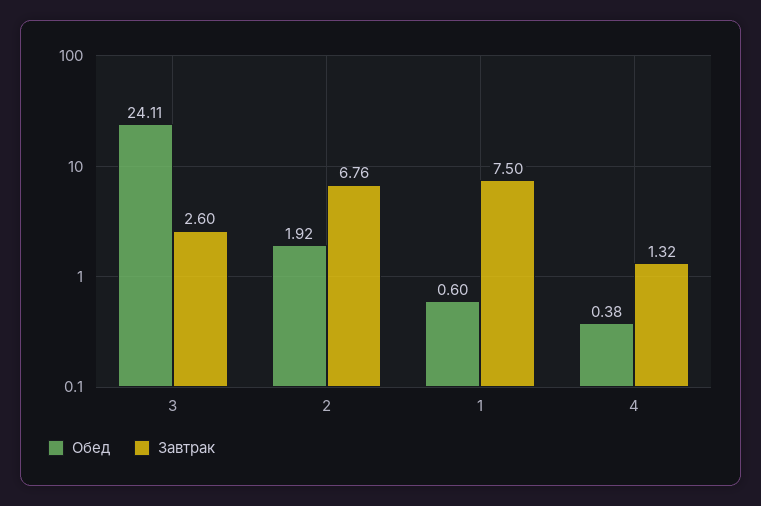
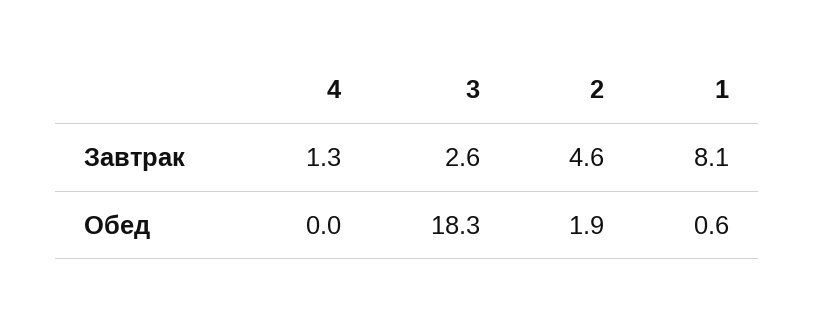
  {
    "Обед": {
-     "3": 24.11,
+     "3": 18.3,
      "2": 1.92,
      "1": 0.6,
-     "4": 0.38
+     "4": 0
    },
    "Завтрак": {
      "3": 2.6,
-     "2": 6.76,
+     "2": 4.6,
-     "1": 7.5,
+     "1": 8.1,
      "4": 1.32
    }
  }

